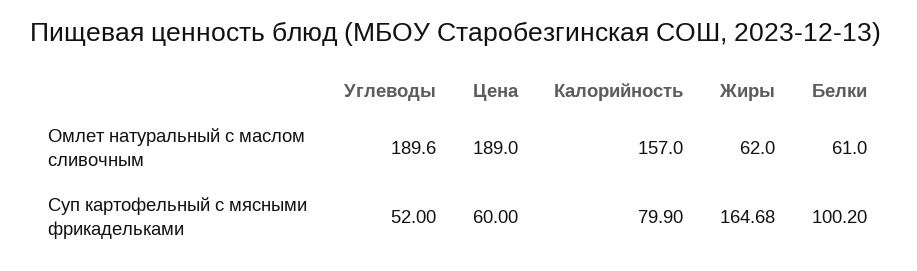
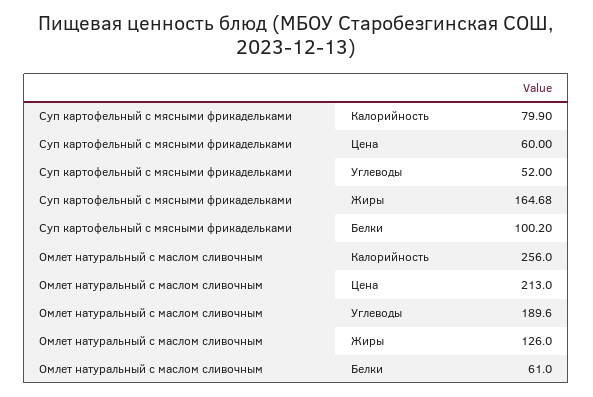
  {
    "Углеводы": {
      "Омлет натуральный с маслом сливочным": 189.6,
      "Суп картофельный с мясными фрикадельками": 52
    },
    "Цена": {
-     "Омлет натуральный с маслом сливочным": 189,
+     "Омлет натуральный с маслом сливочным": 213,
      "Суп картофельный с мясными фрикадельками": 60
    },
    "Калорийность": {
-     "Омлет натуральный с маслом сливочным": 157,
+     "Омлет натуральный с маслом сливочным": 256,
      "Суп картофельный с мясными фрикадельками": 79.9
    },
    "Жиры": {
-     "Омлет натуральный с маслом сливочным": 62,
+     "Омлет натуральный с маслом сливочным": 126,
      "Суп картофельный с мясными фрикадельками": 164.68
    },
    "Белки": {
      "Омлет натуральный с маслом сливочным": 61,
      "Суп картофельный с мясными фрикадельками": 100.2
    }
  }

